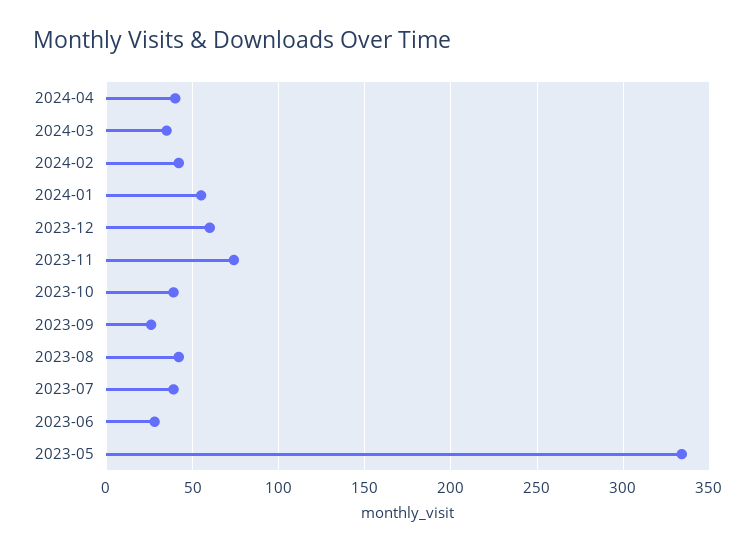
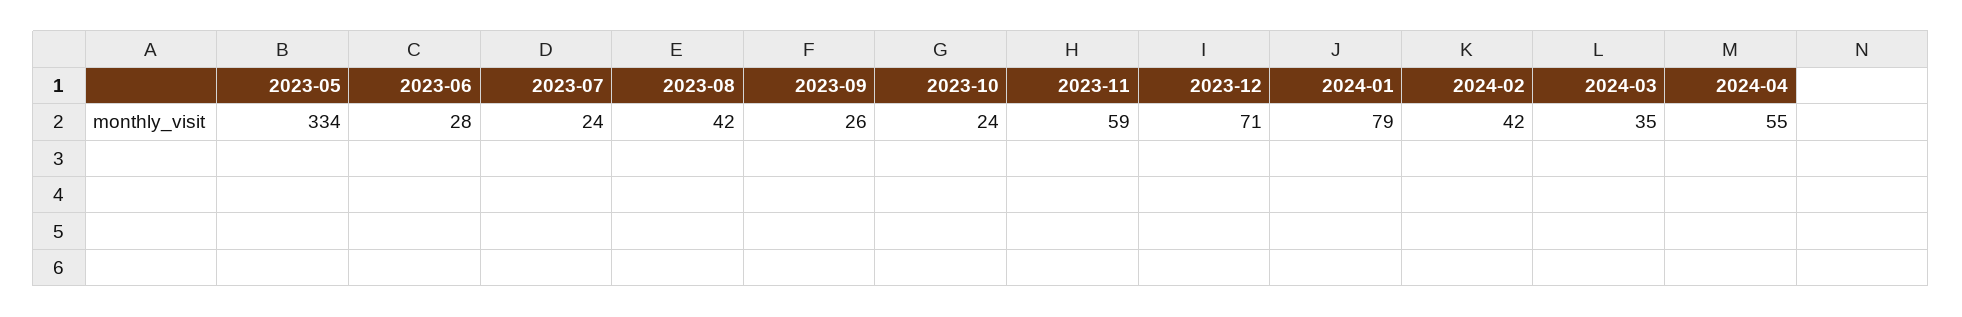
  {
-   "2024-04": 40,
+   "2024-04": 55,
    "2024-03": 35,
    "2024-02": 42,
-   "2024-01": 55,
+   "2024-01": 79,
-   "2023-12": 60,
+   "2023-12": 71,
-   "2023-11": 75,
+   "2023-11": 59,
-   "2023-10": 40,
+   "2023-10": 24,
    "2023-09": 26,
    "2023-08": 42,
-   "2023-07": 40,
+   "2023-07": 24,
    "2023-06": 28,
    "2023-05": 334
  }

